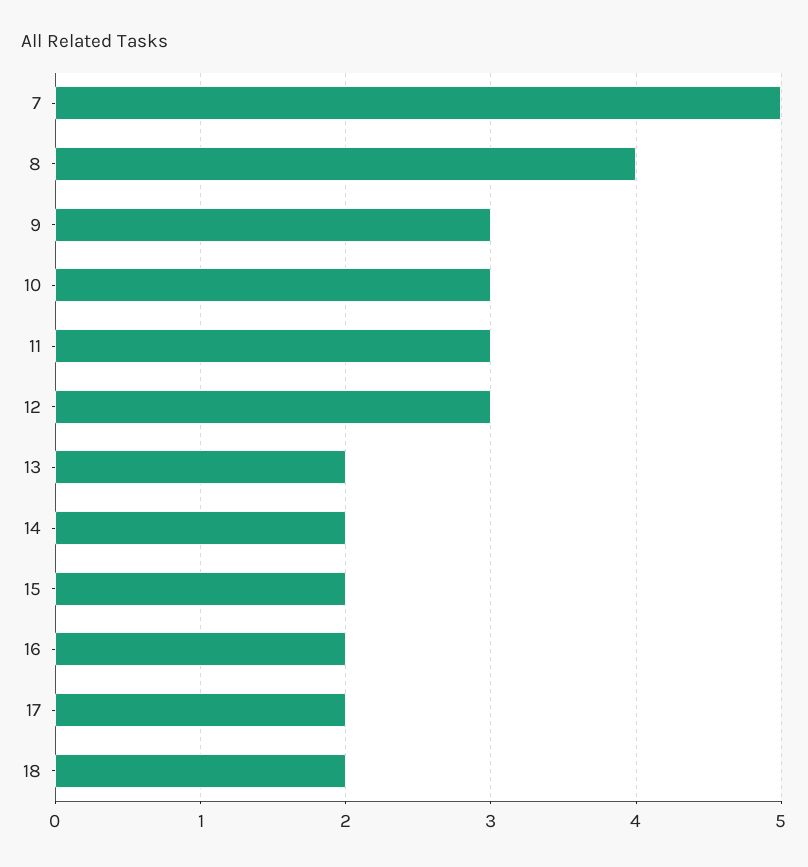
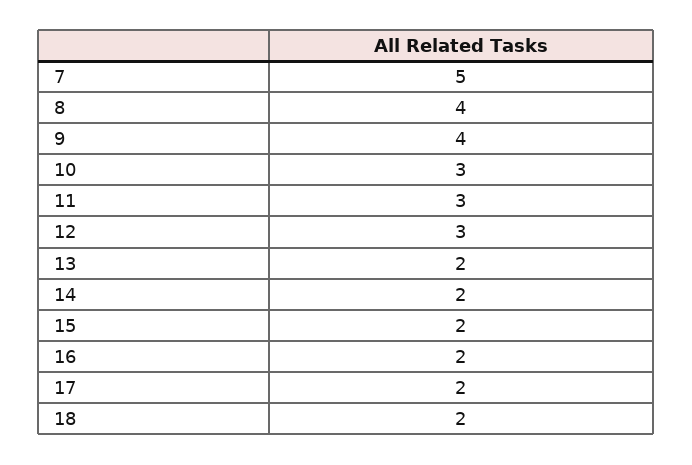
  {
    "7": 5,
    "8": 4,
-   "9": 3,
+   "9": 4,
    "10": 3,
    "11": 3,
    "12": 3,
    "13": 2,
    "14": 2,
    "15": 2,
    "16": 2,
    "17": 2,
    "18": 2
  }

